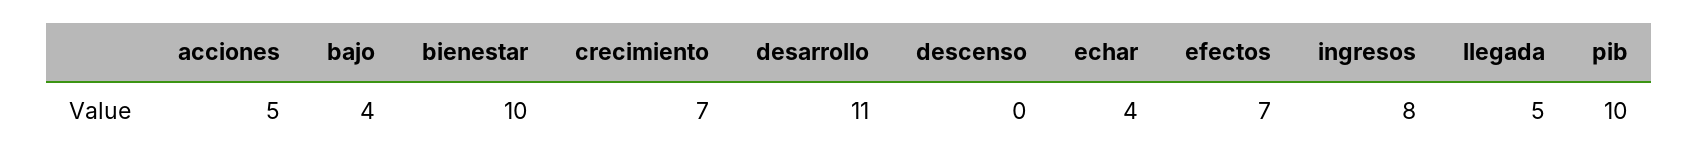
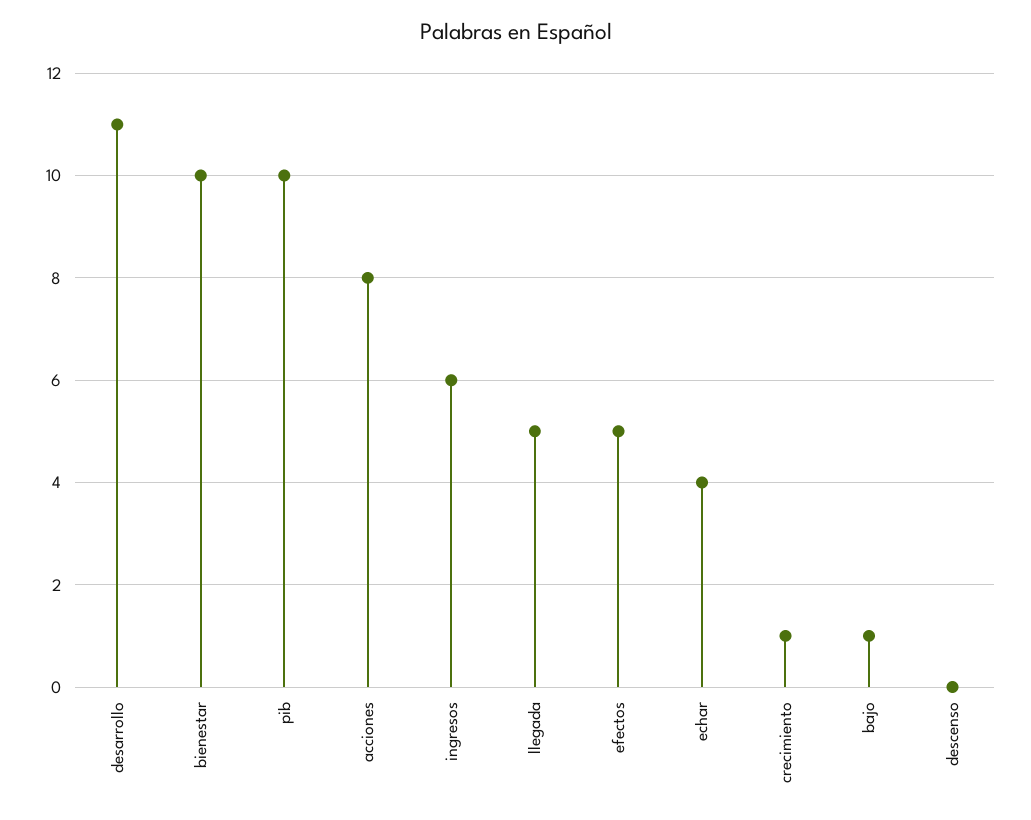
  {
-   "acciones": 5,
+   "acciones": 8,
-   "bajo": 4,
+   "bajo": 1,
    "bienestar": 10,
-   "crecimiento": 7,
+   "crecimiento": 1,
    "desarrollo": 11,
    "descenso": 0,
    "echar": 4,
-   "efectos": 7,
+   "efectos": 5,
-   "ingresos": 8,
+   "ingresos": 6,
    "llegada": 5,
    "pib": 10
  }

